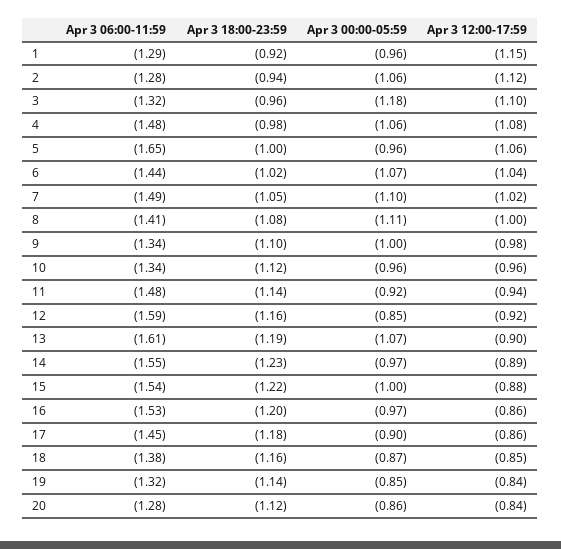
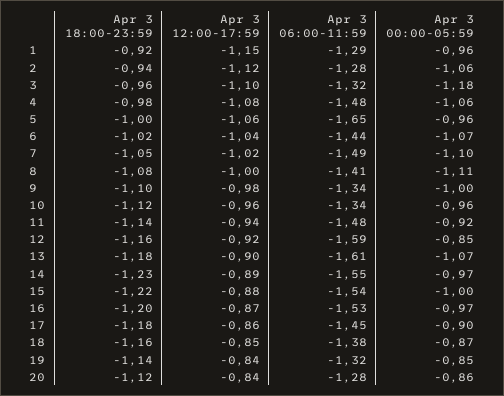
  {
    "Apr 3 06:00-11:59": {
      "1": -1.29,
      "2": -1.28,
      "3": -1.32,
      "4": -1.48,
      "5": -1.65,
      "6": -1.44,
      "7": -1.49,
      "8": -1.41,
      "9": -1.34,
      "10": -1.34,
      "11": -1.48,
      "12": -1.59,
      "13": -1.61,
      "14": -1.55,
      "15": -1.54,
      "16": -1.53,
      "17": -1.45,
      "18": -1.38,
      "19": -1.32,
      "20": -1.28
    },
    "Apr 3 18:00-23:59": {
      "1": -0.92,
      "2": -0.94,
      "3": -0.96,
      "4": -0.98,
      "5": -1,
      "6": -1.02,
      "7": -1.05,
      "8": -1.08,
      "9": -1.1,
      "10": -1.12,
      "11": -1.14,
      "12": -1.16,
-     "13": -1.19,
+     "13": -1.18,
      "14": -1.23,
      "15": -1.22,
      "16": -1.2,
      "17": -1.18,
      "18": -1.16,
      "19": -1.14,
      "20": -1.12
    },
    "Apr 3 00:00-05:59": {
      "1": -0.96,
      "2": -1.06,
      "3": -1.18,
      "4": -1.06,
      "5": -0.96,
      "6": -1.07,
      "7": -1.1,
      "8": -1.11,
      "9": -1,
      "10": -0.96,
      "11": -0.92,
      "12": -0.85,
      "13": -1.07,
      "14": -0.97,
      "15": -1,
      "16": -0.97,
      "17": -0.9,
      "18": -0.87,
      "19": -0.85,
      "20": -0.86
    },
    "Apr 3 12:00-17:59": {
      "1": -1.15,
      "2": -1.12,
      "3": -1.1,
      "4": -1.08,
      "5": -1.06,
      "6": -1.04,
      "7": -1.02,
      "8": -1,
      "9": -0.98,
      "10": -0.96,
      "11": -0.94,
      "12": -0.92,
      "13": -0.9,
      "14": -0.89,
      "15": -0.88,
-     "16": -0.86,
+     "16": -0.87,
      "17": -0.86,
      "18": -0.85,
      "19": -0.84,
      "20": -0.84
    }
  }

